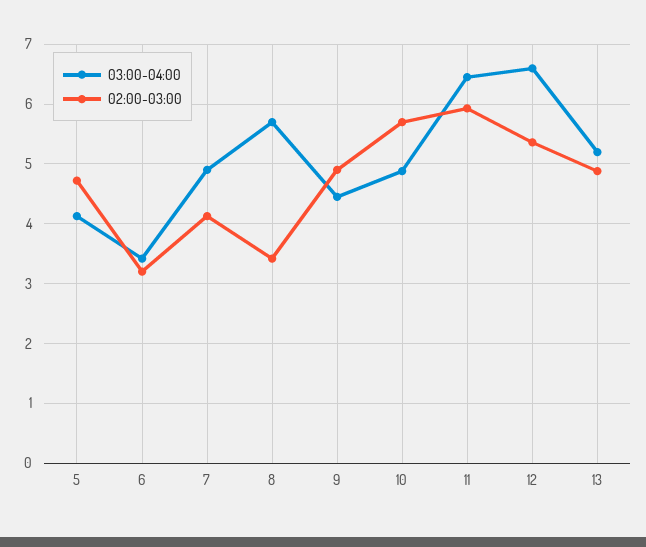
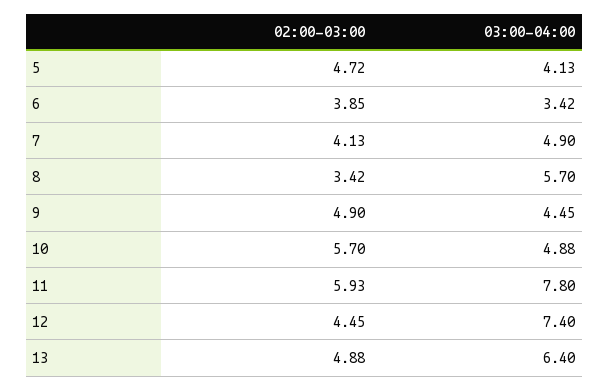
  {
    "03:00-04:00": {
      "5": 4.13,
      "6": 3.42,
      "7": 4.9,
      "8": 5.7,
      "9": 4.45,
      "10": 4.88,
-     "11": 6.4,
+     "11": 7.8,
-     "12": 6.6,
+     "12": 7.4,
-     "13": 5.2
+     "13": 6.4
    },
    "02:00-03:00": {
      "5": 4.72,
-     "6": 3.2,
+     "6": 3.85,
      "7": 4.13,
      "8": 3.42,
      "9": 4.9,
      "10": 5.7,
      "11": 5.93,
-     "12": 5.4,
+     "12": 4.45,
      "13": 4.88
    }
  }

